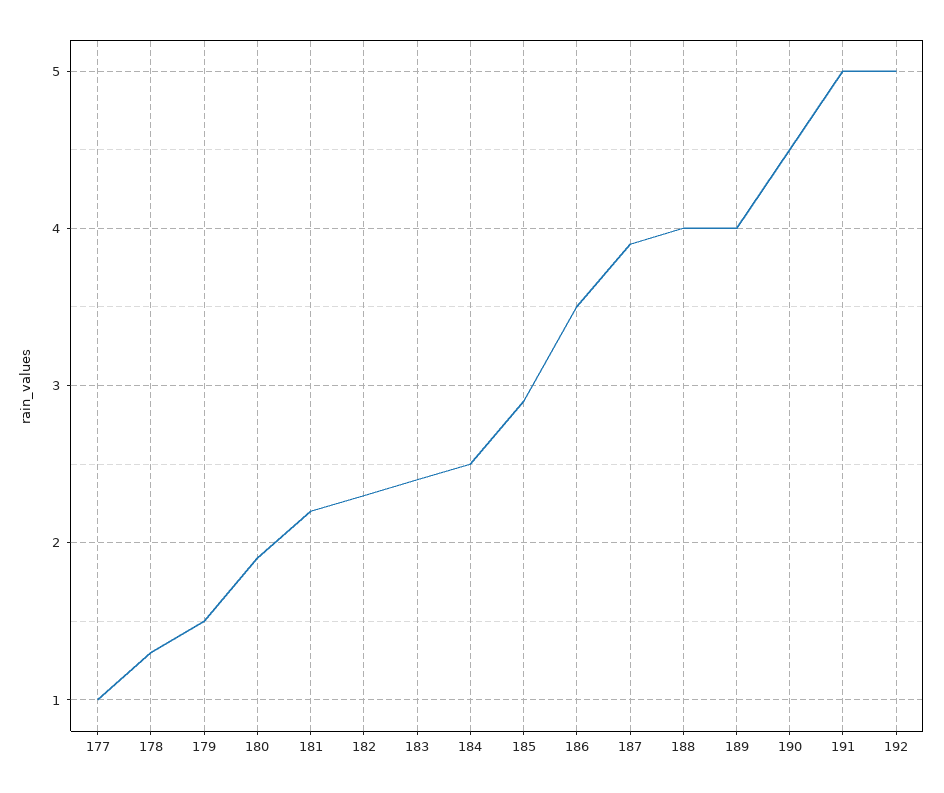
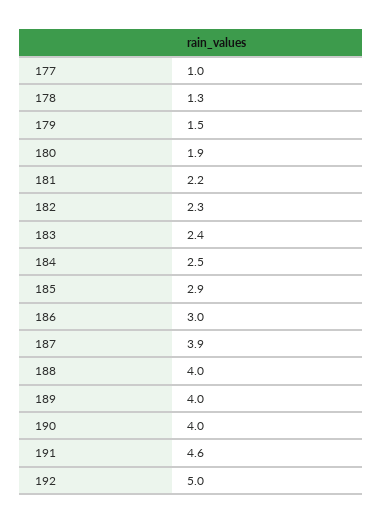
  {
    "177": 1,
    "178": 1.3,
    "179": 1.5,
    "180": 1.9,
    "181": 2.2,
    "182": 2.3,
    "183": 2.4,
    "184": 2.5,
    "185": 2.9,
-   "186": 3.5,
+   "186": 3,
    "187": 3.9,
    "188": 4,
    "189": 4,
-   "190": 4.5,
+   "190": 4,
-   "191": 5,
+   "191": 4.6,
    "192": 5
  }

